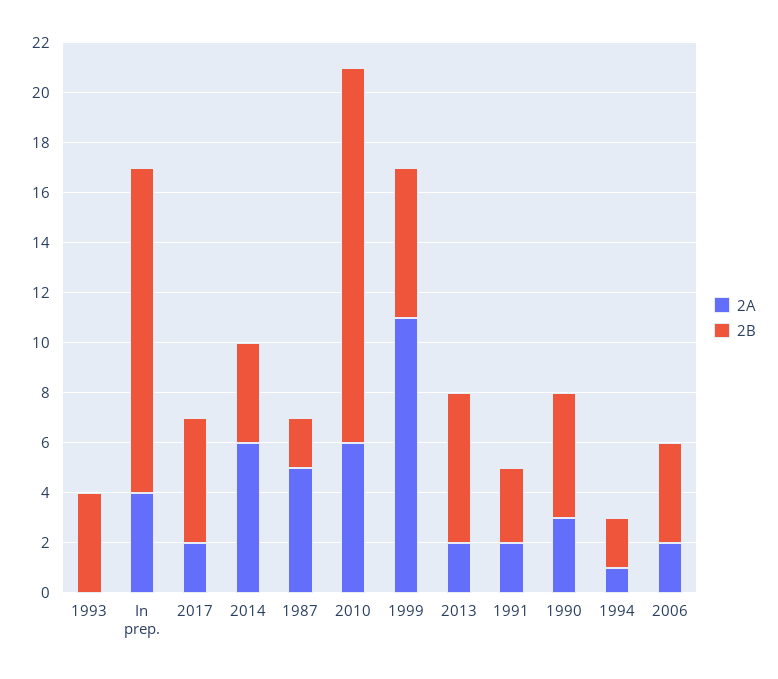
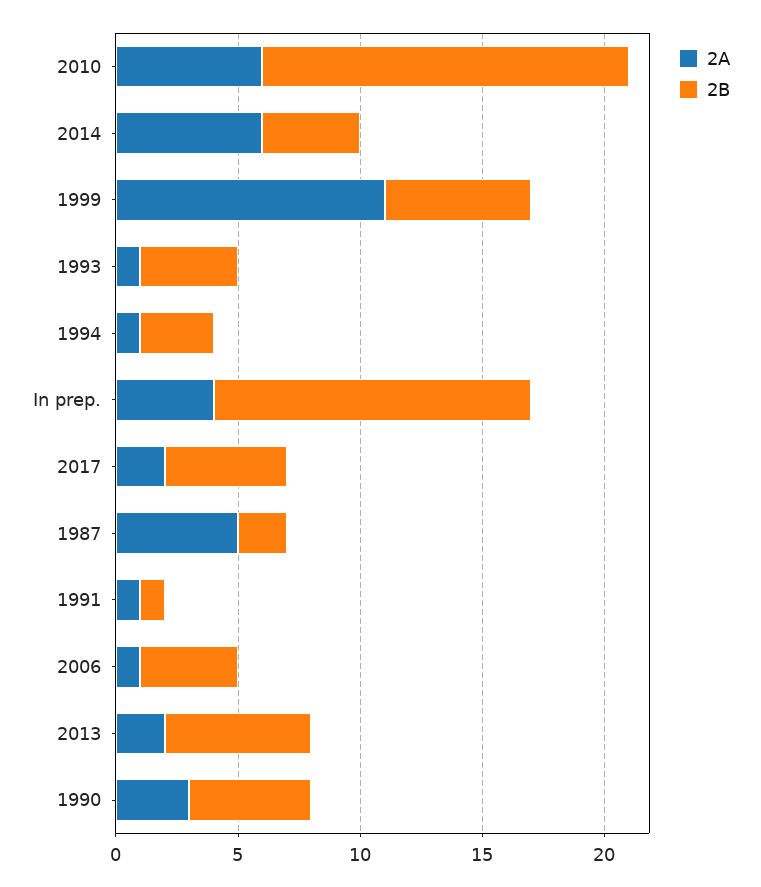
  {
    "2A": {
-     "1993": 0,
+     "1993": 1,
      "In prep.": 4,
      "2017": 2,
      "2014": 6,
      "1987": 5,
      "2010": 6,
      "1999": 11,
      "2013": 2,
-     "1991": 2,
+     "1991": 1,
      "1990": 3,
      "1994": 1,
-     "2006": 2
+     "2006": 1
    },
    "2B": {
      "1993": 4,
      "In prep.": 13,
      "2017": 5,
      "2014": 4,
      "1987": 2,
      "2010": 15,
      "1999": 6,
      "2013": 6,
-     "1991": 3,
+     "1991": 1,
      "1990": 5,
-     "1994": 2,
+     "1994": 3,
      "2006": 4
    }
  }

